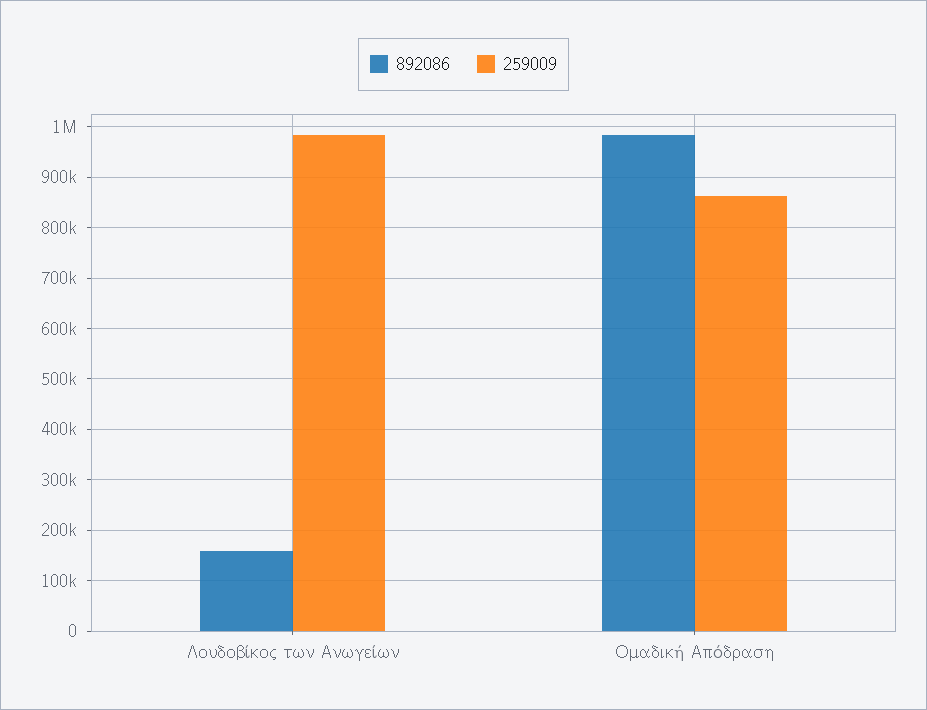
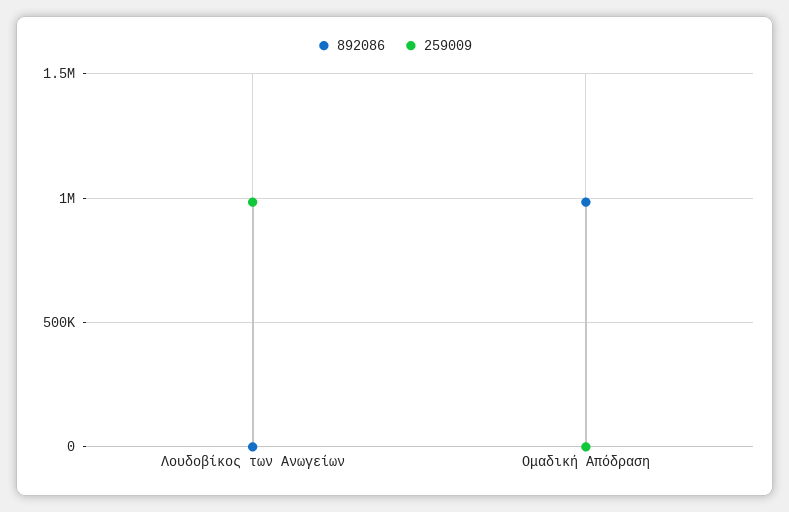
  {
    "892086": {
-     "Λουδοβίκος των Ανωγείων": 160000,
+     "Λουδοβίκος των Ανωγείων": 0,
      "Ομαδική Απόδραση": 980000
    },
    "259009": {
      "Λουδοβίκος των Ανωγείων": 980000,
-     "Ομαδική Απόδραση": 860000
+     "Ομαδική Απόδραση": 0
    }
  }

